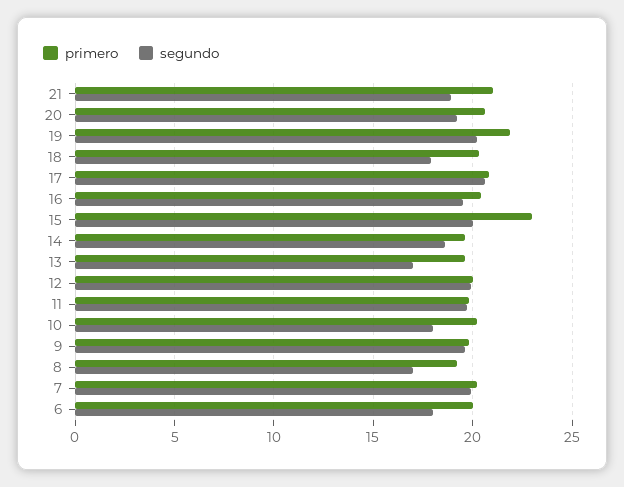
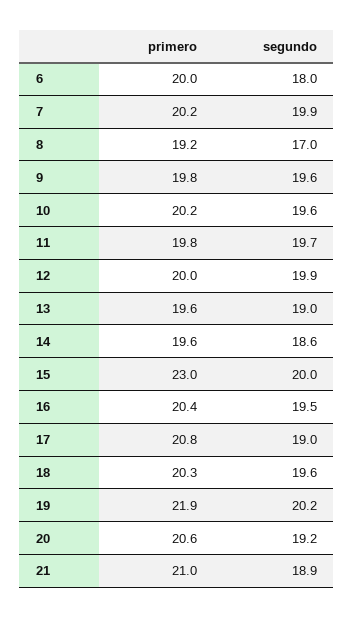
  {
    "primero": {
      "21": 21,
      "20": 20.6,
      "19": 21.9,
      "18": 20.3,
      "17": 20.8,
      "16": 20.4,
      "15": 23,
      "14": 19.6,
      "13": 19.6,
      "12": 20,
      "11": 19.8,
      "10": 20.2,
      "9": 19.8,
      "8": 19.2,
      "7": 20.2,
      "6": 20
    },
    "segundo": {
      "21": 18.9,
      "20": 19.2,
      "19": 20.2,
-     "18": 18,
+     "18": 19.6,
-     "17": 20.5,
+     "17": 19,
      "16": 19.5,
      "15": 20,
      "14": 18.6,
-     "13": 17,
+     "13": 19,
      "12": 19.9,
      "11": 19.7,
-     "10": 18,
+     "10": 19.6,
      "9": 19.6,
      "8": 17,
      "7": 19.9,
      "6": 18
    }
  }

